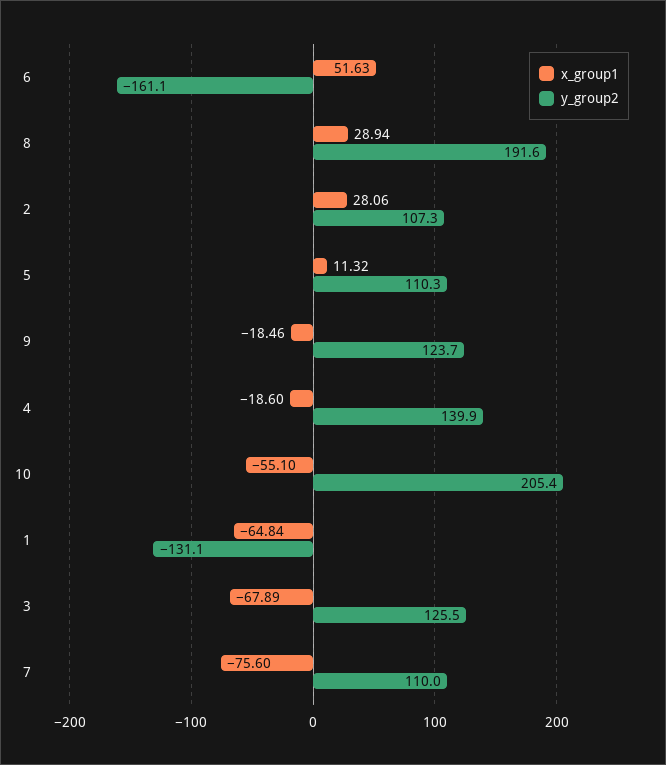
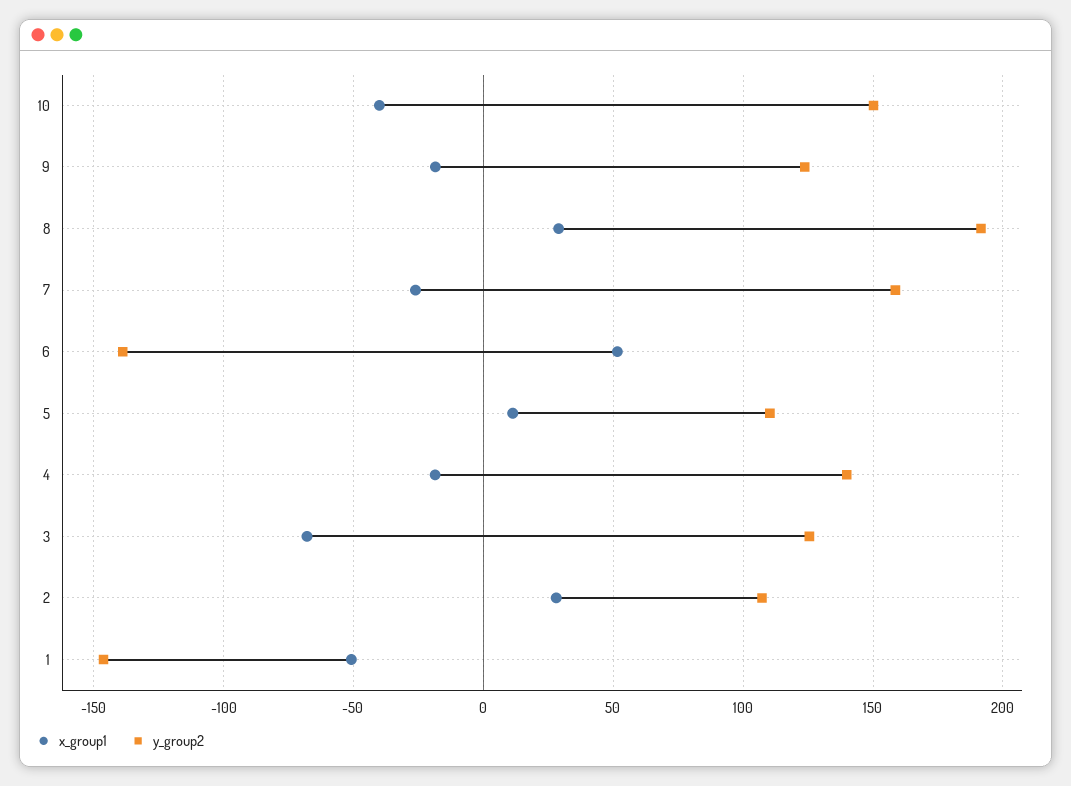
  {
    "x_group1": {
      "6": 51.63,
      "8": 28.94,
      "2": 28.06,
      "5": 11.32,
      "9": -18.46,
      "4": -18.6,
-     "10": -55.1,
+     "10": -40,
-     "1": -64.84,
+     "1": -50,
      "3": -67.89,
-     "7": -75.6
+     "7": -25
    },
    "y_group2": {
-     "6": -161.1,
+     "6": -140,
      "8": 191.6,
      "2": 107.3,
      "5": 110.3,
      "9": 123.7,
      "4": 139.9,
-     "10": 205.4,
+     "10": 150,
-     "1": -131.1,
+     "1": -145,
      "3": 125.5,
-     "7": 110
+     "7": 160
    }
  }

